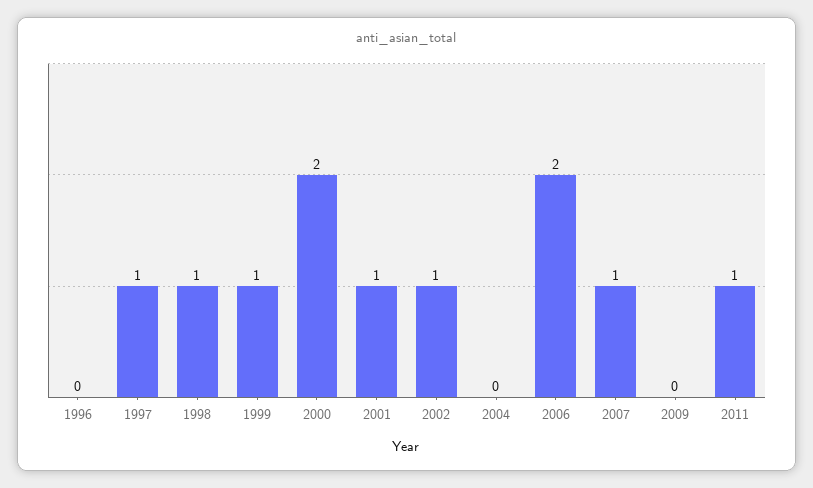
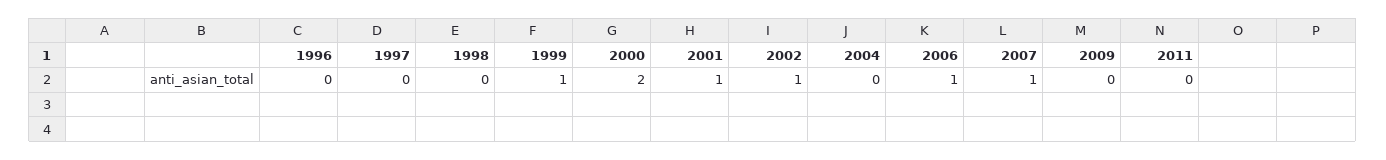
  {
    "1996": 0,
-   "1997": 1,
+   "1997": 0,
-   "1998": 1,
+   "1998": 0,
    "1999": 1,
    "2000": 2,
    "2001": 1,
    "2002": 1,
    "2004": 0,
-   "2006": 2,
+   "2006": 1,
    "2007": 1,
    "2009": 0,
-   "2011": 1
+   "2011": 0
  }

